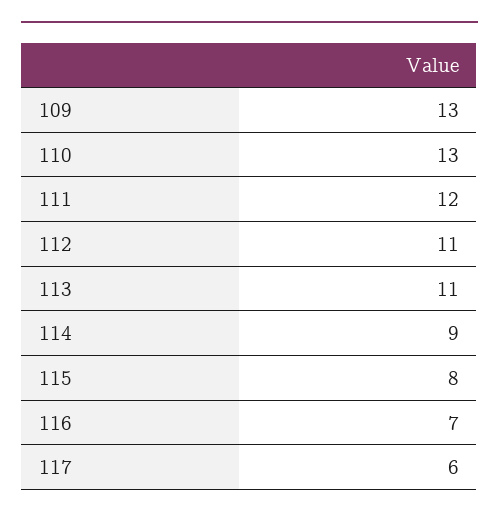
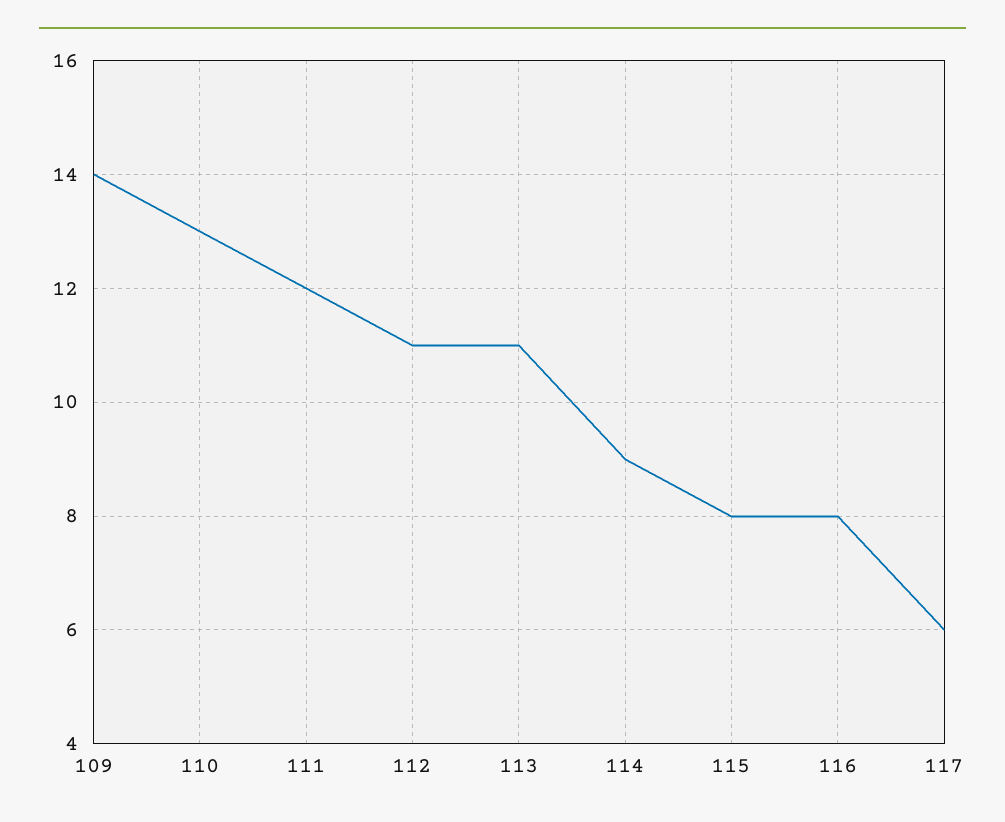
  {
-   "109": 13,
+   "109": 14,
    "110": 13,
    "111": 12,
    "112": 11,
    "113": 11,
    "114": 9,
    "115": 8,
-   "116": 7,
+   "116": 8,
    "117": 6
  }

